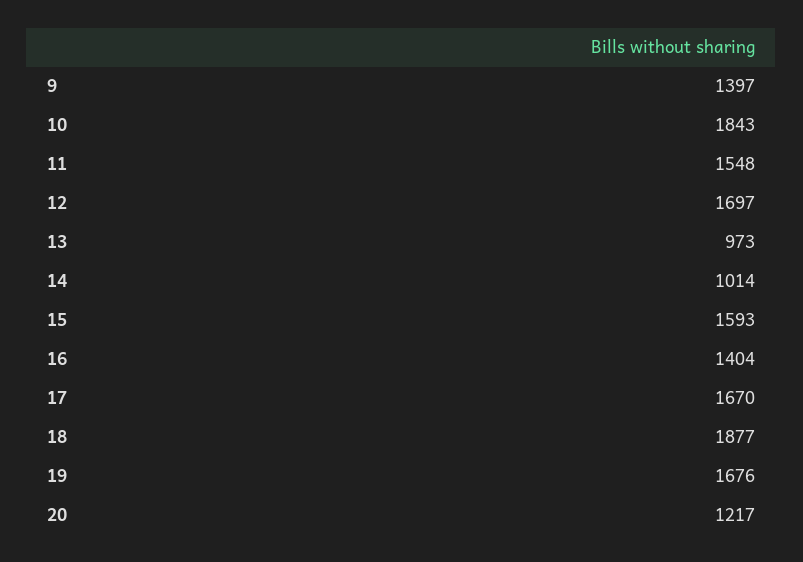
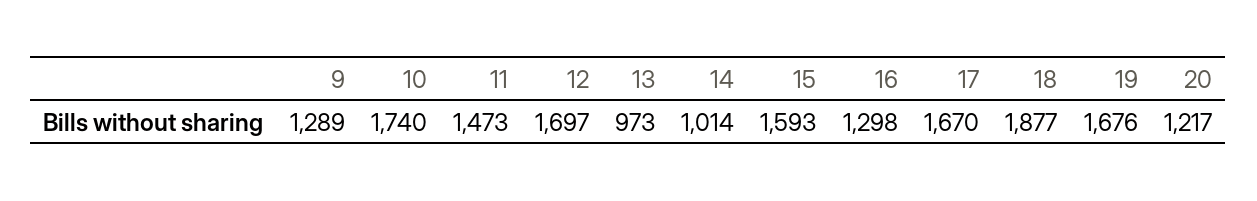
  {
-   "9": 1397,
+   "9": 1289,
-   "10": 1843,
+   "10": 1740,
-   "11": 1548,
+   "11": 1473,
    "12": 1697,
    "13": 973,
    "14": 1014,
    "15": 1593,
-   "16": 1404,
+   "16": 1298,
    "17": 1670,
    "18": 1877,
    "19": 1676,
    "20": 1217
  }

